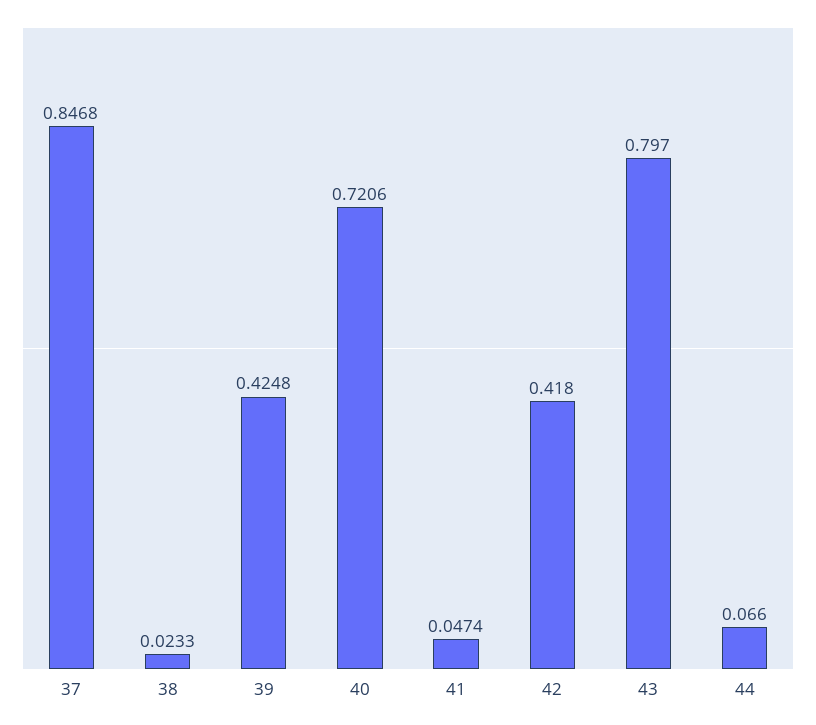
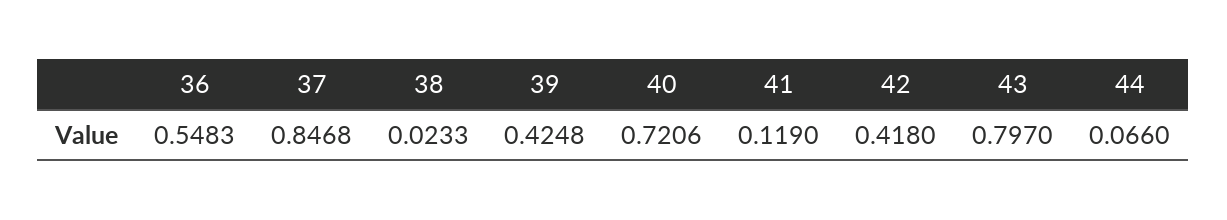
  {
    "37": 0.8468,
    "38": 0.0233,
    "39": 0.4248,
    "40": 0.7206,
-   "41": 0.0474,
+   "41": 0.119,
    "42": 0.418,
    "43": 0.797,
-   "44": 0.066
+   "44": 0.066,
+   "36": 0.5483
  }

